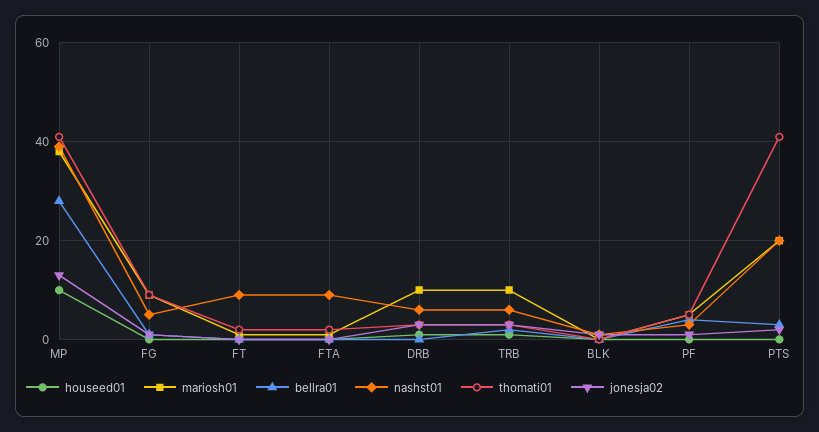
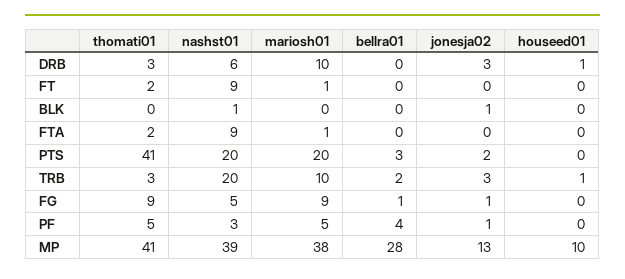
  {
    "houseed01": {
      "MP": 10,
      "FG": 0,
      "FT": 0,
      "FTA": 0,
      "DRB": 1,
      "TRB": 1,
      "BLK": 0,
      "PF": 0,
      "PTS": 0
    },
    "mariosh01": {
      "MP": 38,
      "FG": 9,
      "FT": 1,
      "FTA": 1,
      "DRB": 10,
      "TRB": 10,
      "BLK": 0,
      "PF": 5,
      "PTS": 20
    },
    "bellra01": {
      "MP": 28,
      "FG": 1,
      "FT": 0,
      "FTA": 0,
      "DRB": 0,
      "TRB": 2,
      "BLK": 0,
      "PF": 4,
      "PTS": 3
    },
    "nashst01": {
      "MP": 39,
      "FG": 5,
      "FT": 9,
      "FTA": 9,
      "DRB": 6,
-     "TRB": 5,
+     "TRB": 20,
      "BLK": 1,
      "PF": 3,
      "PTS": 20
    },
    "thomati01": {
      "MP": 41,
      "FG": 9,
      "FT": 2,
      "FTA": 2,
      "DRB": 3,
      "TRB": 3,
      "BLK": 0,
      "PF": 5,
      "PTS": 41
    },
    "jonesja02": {
      "MP": 13,
      "FG": 1,
      "FT": 0,
      "FTA": 0,
      "DRB": 3,
      "TRB": 3,
      "BLK": 1,
      "PF": 1,
      "PTS": 2
    }
  }

